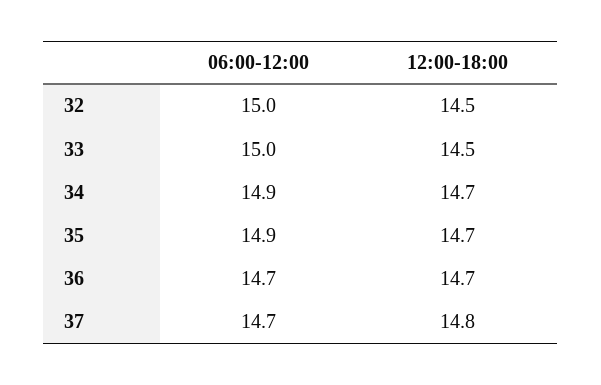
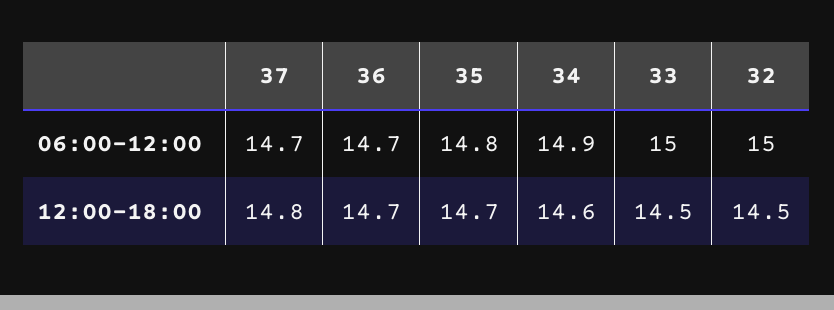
  {
    "06:00-12:00": {
      "32": 15,
      "33": 15,
      "34": 14.9,
-     "35": 14.9,
+     "35": 14.8,
      "36": 14.7,
      "37": 14.7
    },
    "12:00-18:00": {
      "32": 14.5,
      "33": 14.5,
-     "34": 14.7,
+     "34": 14.6,
      "35": 14.7,
      "36": 14.7,
      "37": 14.8
    }
  }

